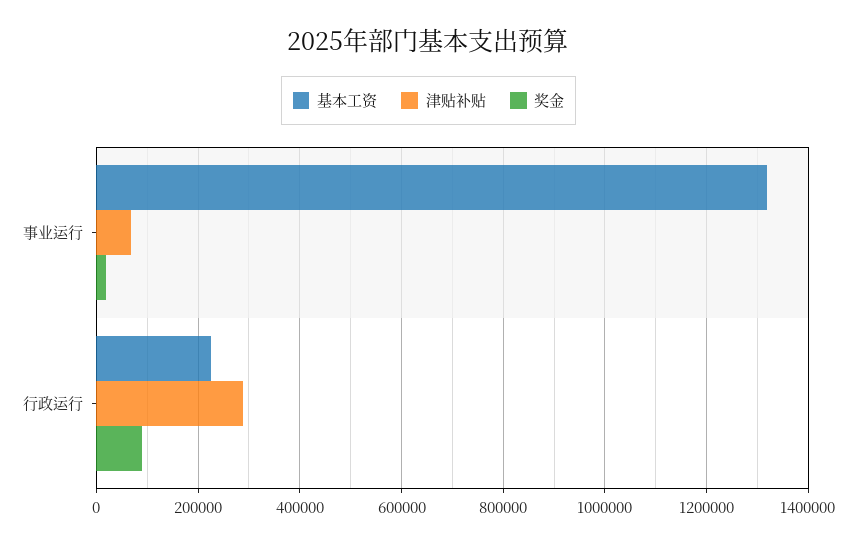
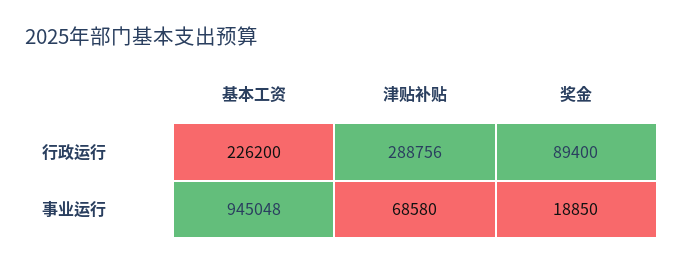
  {
    "基本工资": {
-     "事业运行": 1320000,
+     "事业运行": 945048,
      "行政运行": 226200
    },
    "津贴补贴": {
      "事业运行": 68580,
      "行政运行": 288756
    },
    "奖金": {
      "事业运行": 18850,
      "行政运行": 89400
    }
  }

